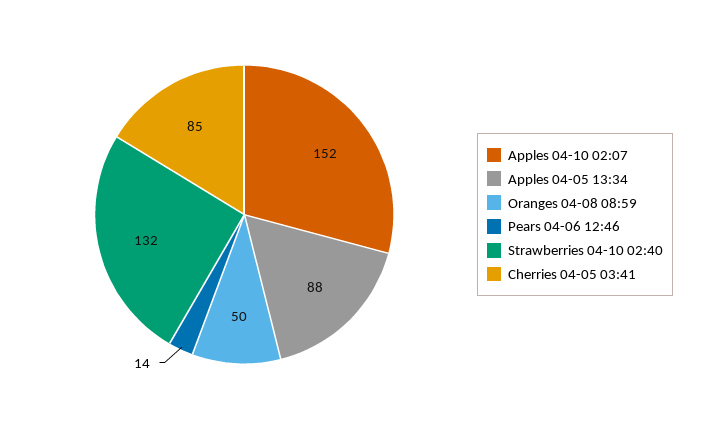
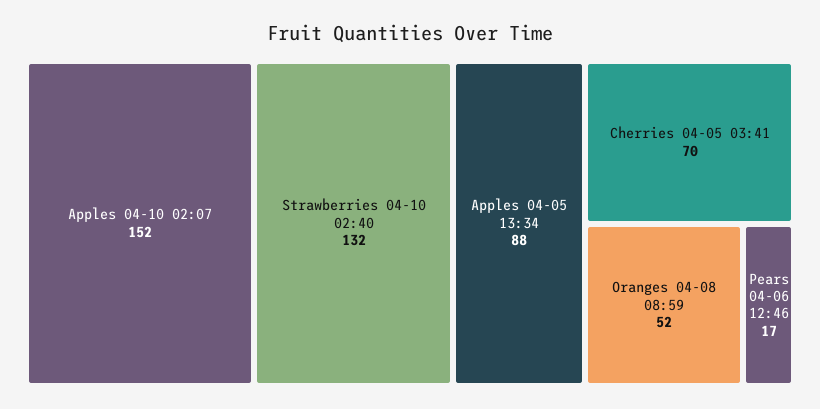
  {
    "Apples 04-10 02:07": 152,
    "Apples 04-05 13:34": 88,
-   "Oranges 04-08 08:59": 50,
+   "Oranges 04-08 08:59": 52,
-   "Pears 04-06 12:46": 14,
+   "Pears 04-06 12:46": 17,
    "Strawberries 04-10 02:40": 132,
-   "Cherries 04-05 03:41": 85
+   "Cherries 04-05 03:41": 70
  }

